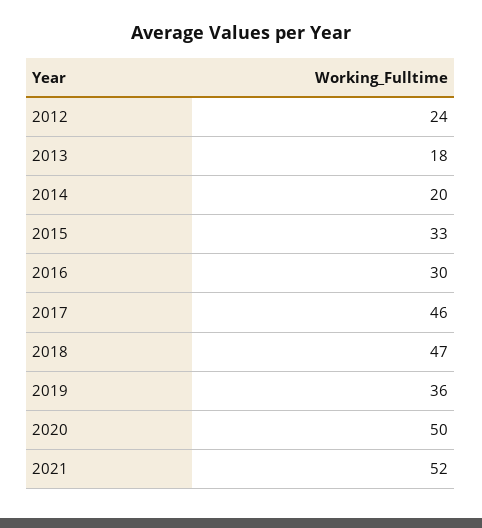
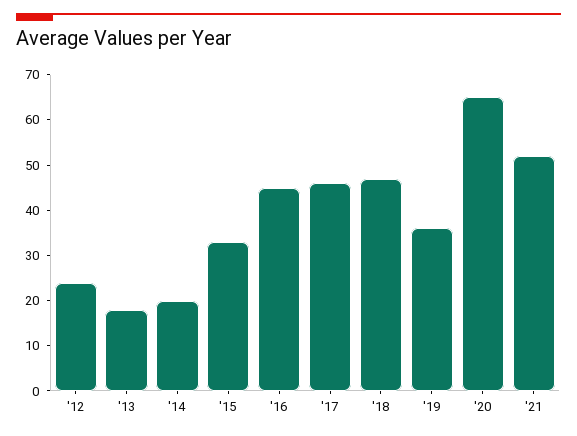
  {
    "2012": 24,
    "2013": 18,
    "2014": 20,
    "2015": 33,
-   "2016": 30,
+   "2016": 45,
    "2017": 46,
    "2018": 47,
    "2019": 36,
-   "2020": 50,
+   "2020": 65,
    "2021": 52
  }

